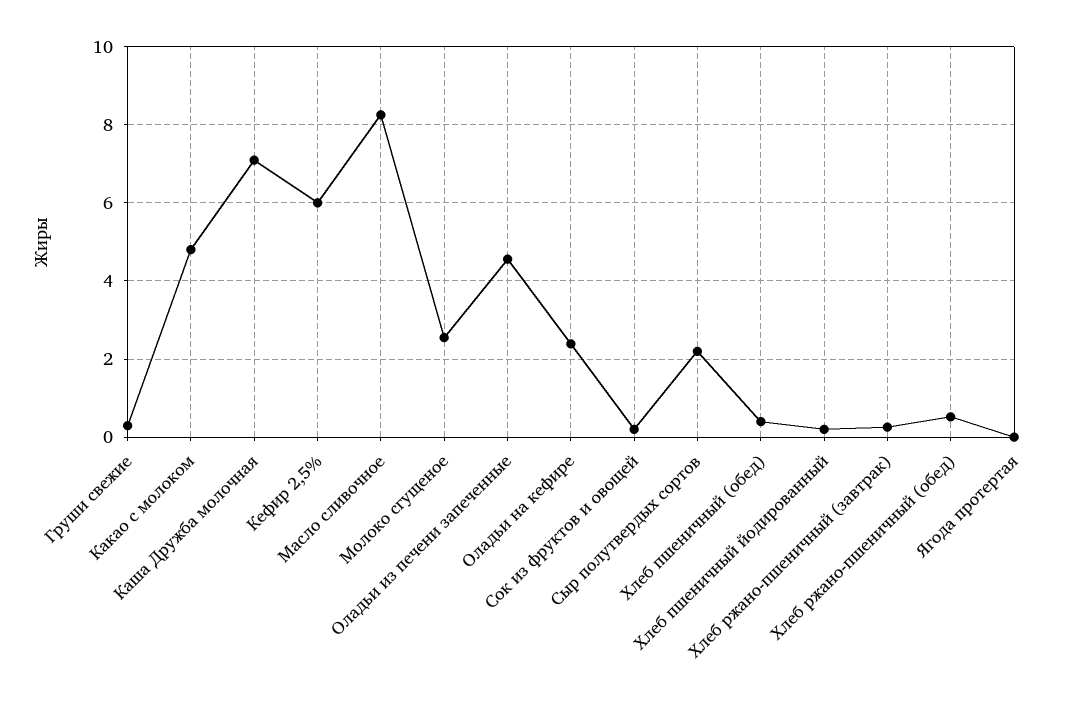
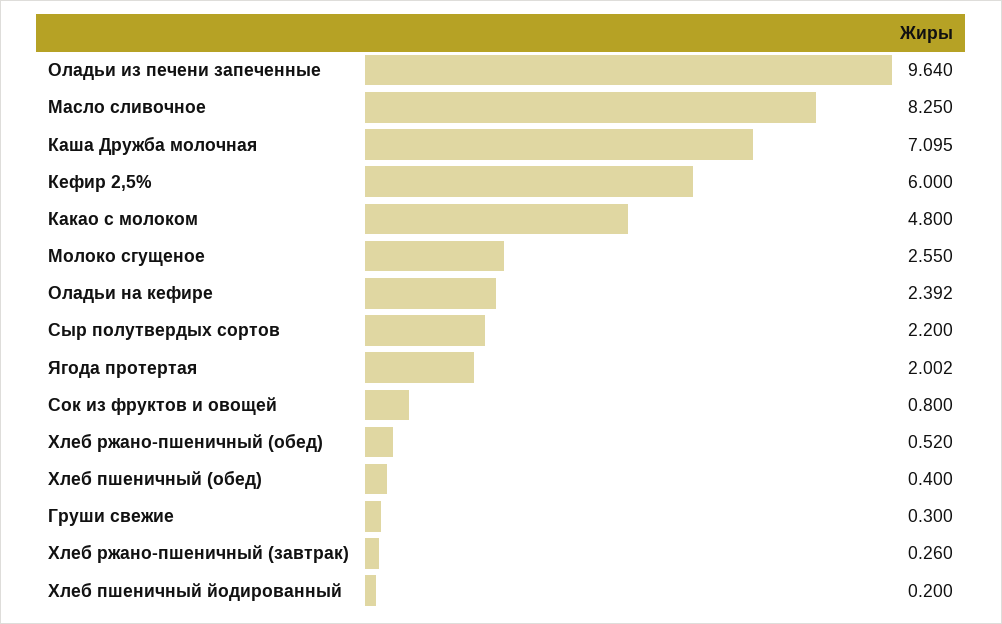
  {
    "Груши свежие": 0.3,
    "Какао с молоком": 4.8,
    "Каша Дружба молочная": 7.095,
    "Кефир 2,5%": 6,
    "Масло сливочное": 8.25,
    "Молоко сгущеное": 2.55,
-   "Оладьи из печени запеченные": 4.6,
+   "Оладьи из печени запеченные": 9.64,
    "Оладьи на кефире": 2.392,
-   "Сок из фруктов и овощей": 0.2,
+   "Сок из фруктов и овощей": 0.8,
    "Сыр полутвердых сортов": 2.2,
    "Хлеб пшеничный (обед)": 0.4,
    "Хлеб пшеничный йодированный": 0.2,
    "Хлеб ржано-пшеничный (завтрак)": 0.26,
    "Хлеб ржано-пшеничный (обед)": 0.52,
-   "Ягода протертая": 0
+   "Ягода протертая": 2.002
  }

